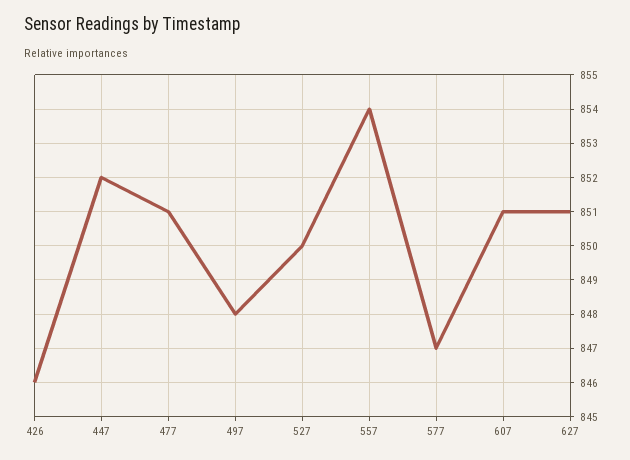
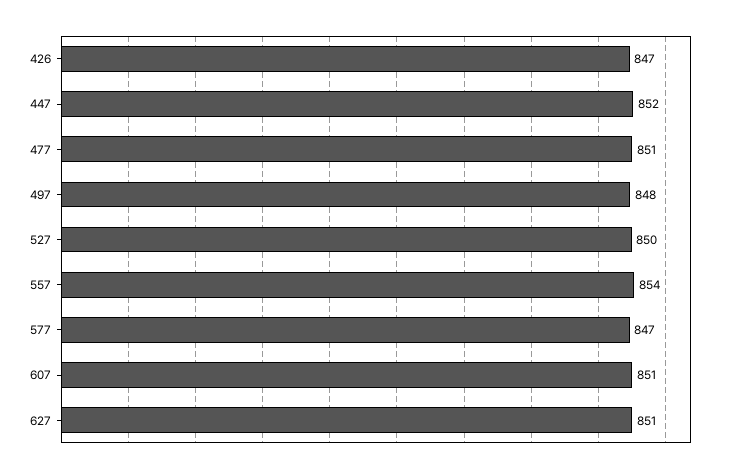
  {
-   "426": 846,
+   "426": 847,
    "447": 852,
    "477": 851,
    "497": 848,
    "527": 850,
    "557": 854,
    "577": 847,
    "607": 851,
    "627": 851
  }

